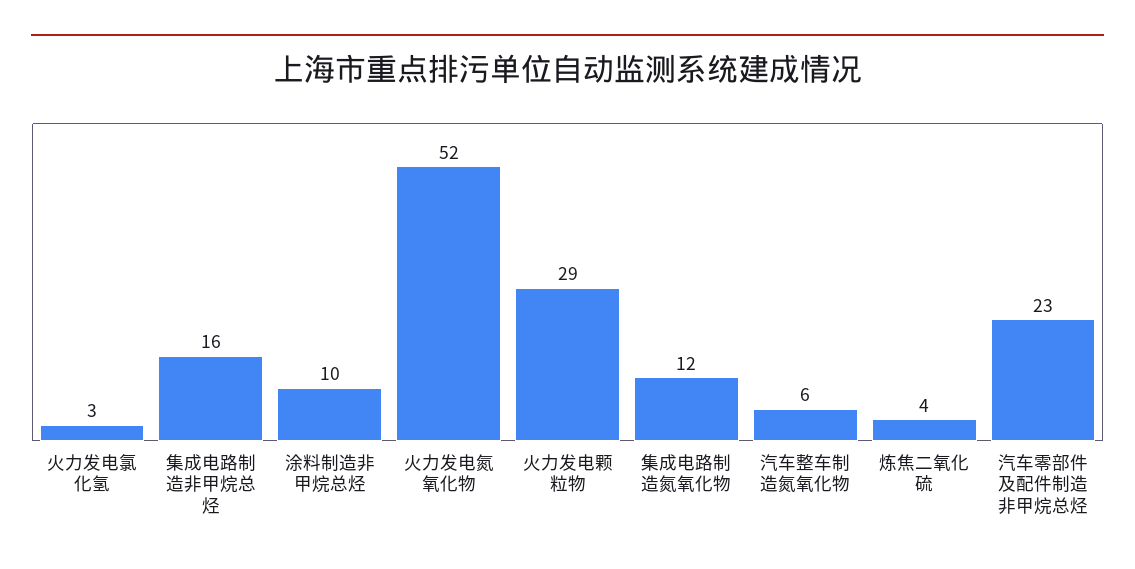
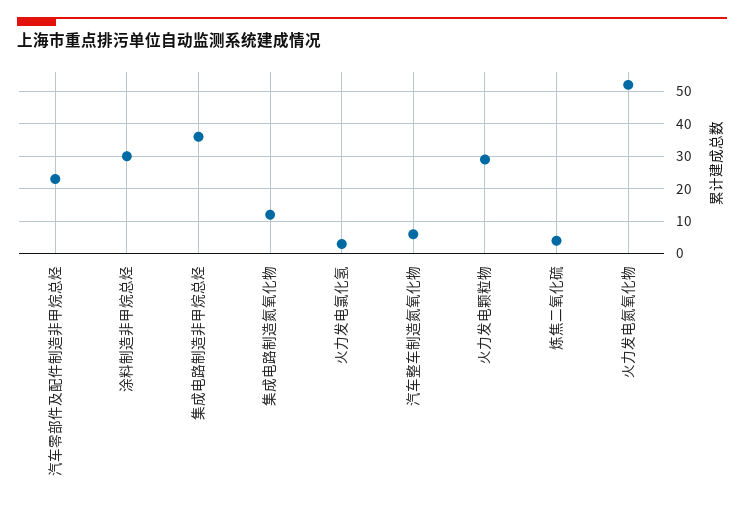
  {
    "火力发电氯化氢": 3,
-   "集成电路制造非甲烷总烃": 16,
+   "集成电路制造非甲烷总烃": 35,
-   "涂料制造非甲烷总烃": 10,
+   "涂料制造非甲烷总烃": 30,
    "火力发电氮氧化物": 52,
    "火力发电颗粒物": 29,
    "集成电路制造氮氧化物": 12,
    "汽车整车制造氮氧化物": 6,
    "炼焦二氧化硫": 4,
    "汽车零部件及配件制造非甲烷总烃": 23
  }

